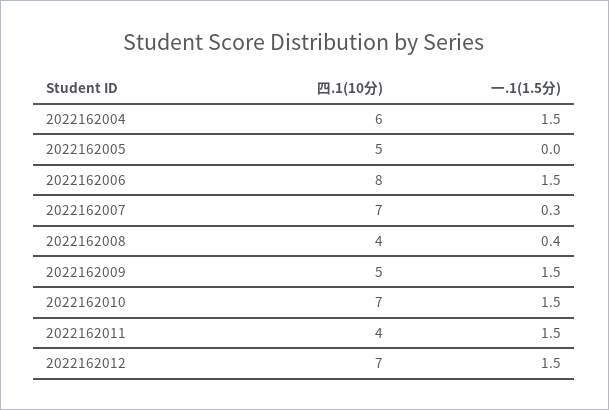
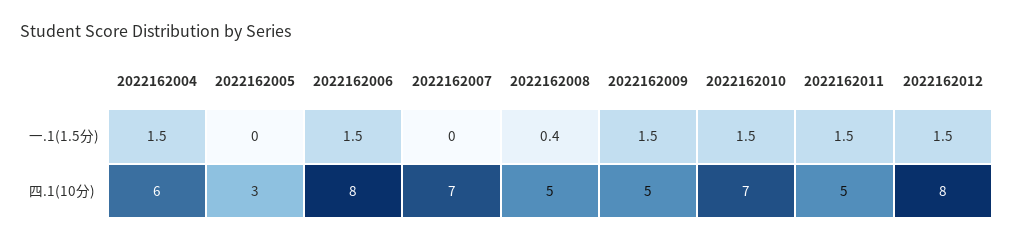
  {
    "四.1(10分)": {
      "2022162004": 6,
-     "2022162005": 5,
+     "2022162005": 3,
      "2022162006": 8,
      "2022162007": 7,
-     "2022162008": 4,
+     "2022162008": 5,
      "2022162009": 5,
      "2022162010": 7,
-     "2022162011": 4,
+     "2022162011": 5,
-     "2022162012": 7
+     "2022162012": 8
    },
    "一.1(1.5分)": {
      "2022162004": 1.5,
      "2022162005": 0,
      "2022162006": 1.5,
-     "2022162007": 0.3,
+     "2022162007": 0,
      "2022162008": 0.4,
      "2022162009": 1.5,
      "2022162010": 1.5,
      "2022162011": 1.5,
      "2022162012": 1.5
    }
  }

